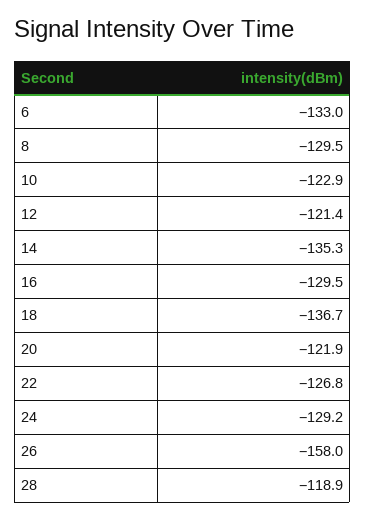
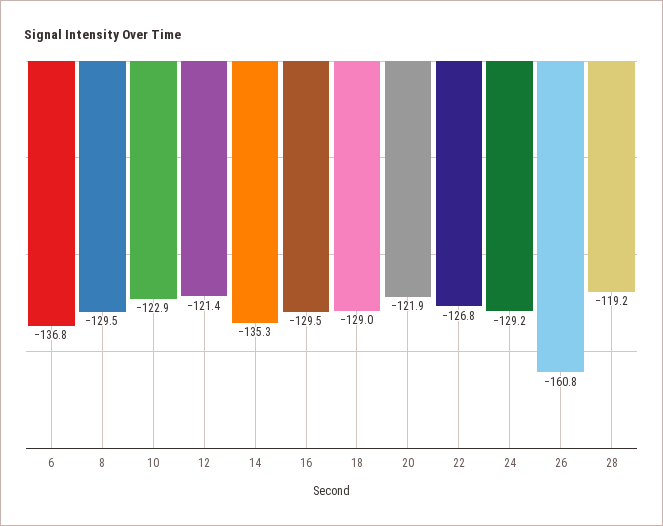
  {
-   "6": -133,
+   "6": -136.8,
    "8": -129.5,
    "10": -122.9,
    "12": -121.4,
    "14": -135.3,
    "16": -129.5,
-   "18": -136.7,
+   "18": -129,
    "20": -121.9,
    "22": -126.8,
    "24": -129.2,
-   "26": -158,
+   "26": -160.8,
-   "28": -118.9
+   "28": -119.2
  }

